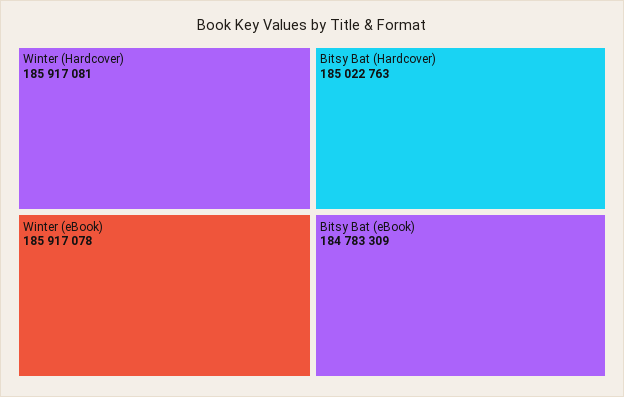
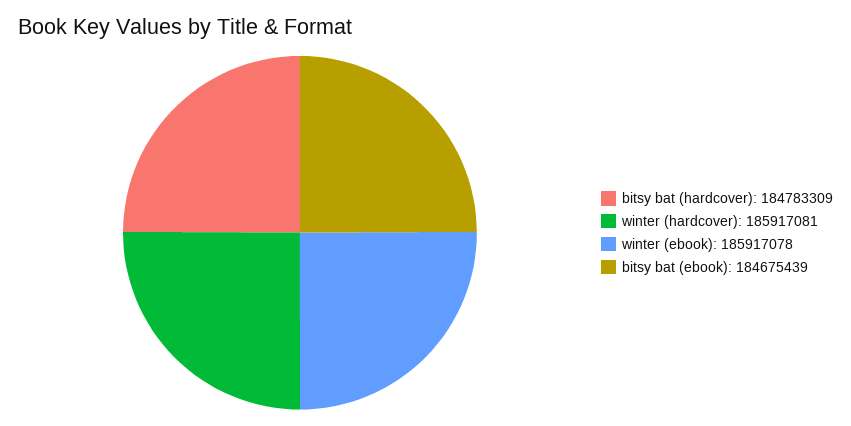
  {
    "Winter (Hardcover)": 185917081,
    "Winter (eBook)": 185917078,
-   "Bitsy Bat (Hardcover)": 185022763,
+   "Bitsy Bat (Hardcover)": 184783309,
-   "Bitsy Bat (eBook)": 184783309
+   "Bitsy Bat (eBook)": 184675439
  }

